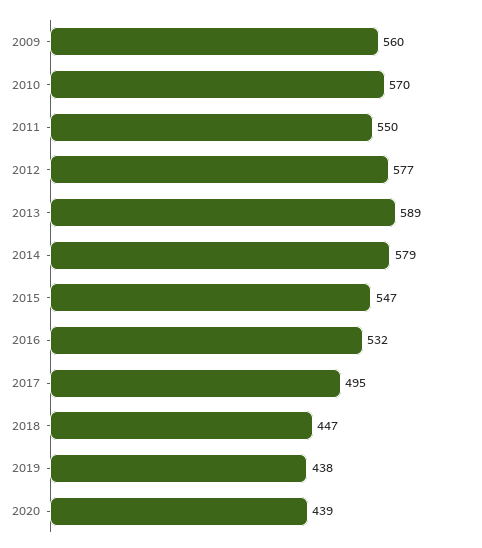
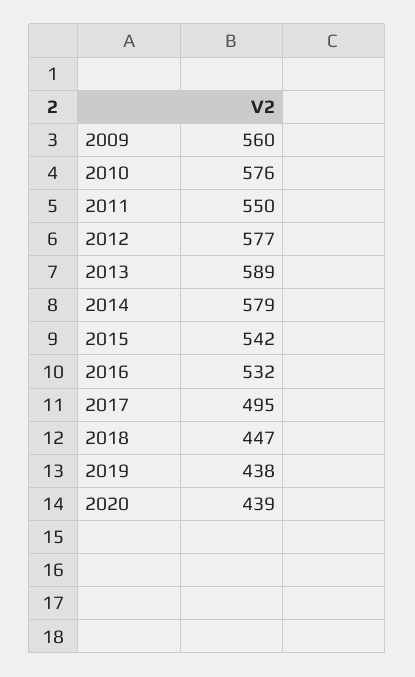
  {
    "2009": 560,
-   "2010": 570,
+   "2010": 576,
    "2011": 550,
    "2012": 577,
    "2013": 589,
    "2014": 579,
-   "2015": 547,
+   "2015": 542,
    "2016": 532,
    "2017": 495,
    "2018": 447,
    "2019": 438,
    "2020": 439
  }

